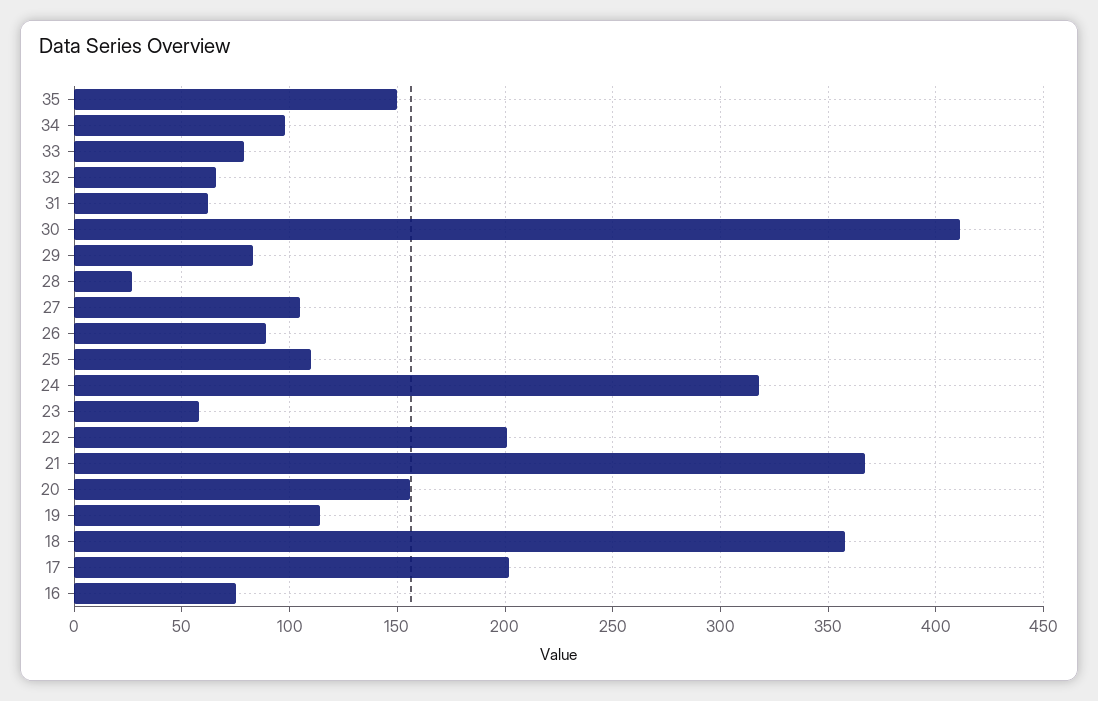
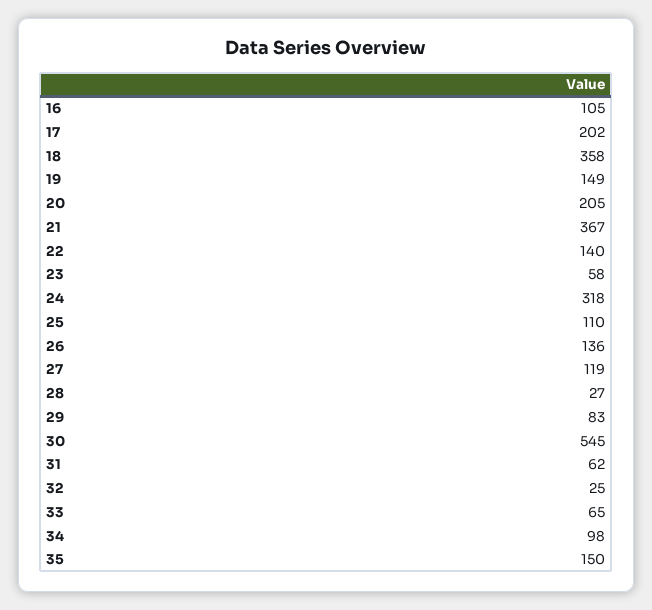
  {
    "35": 150,
    "34": 98,
-   "33": 80,
+   "33": 65,
-   "32": 65,
+   "32": 25,
    "31": 62,
-   "30": 410,
+   "30": 545,
    "29": 83,
    "28": 27,
-   "27": 105,
+   "27": 119,
-   "26": 90,
+   "26": 136,
    "25": 110,
    "24": 318,
    "23": 58,
-   "22": 200,
+   "22": 140,
    "21": 367,
-   "20": 155,
+   "20": 205,
-   "19": 115,
+   "19": 149,
    "18": 358,
    "17": 202,
-   "16": 75
+   "16": 105
  }

